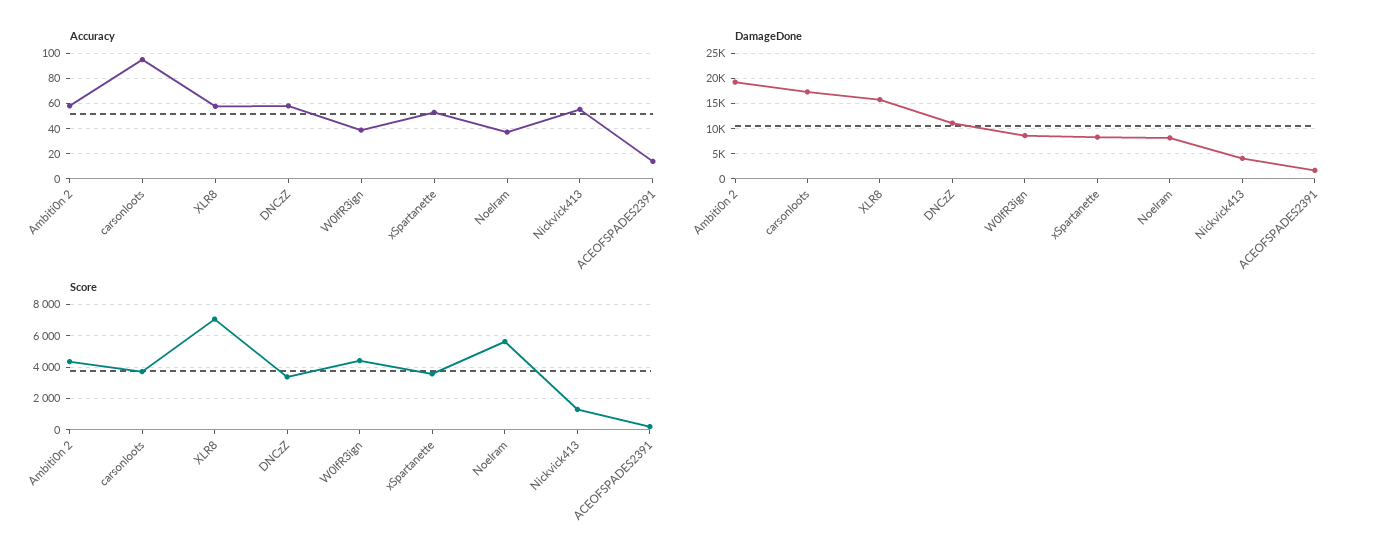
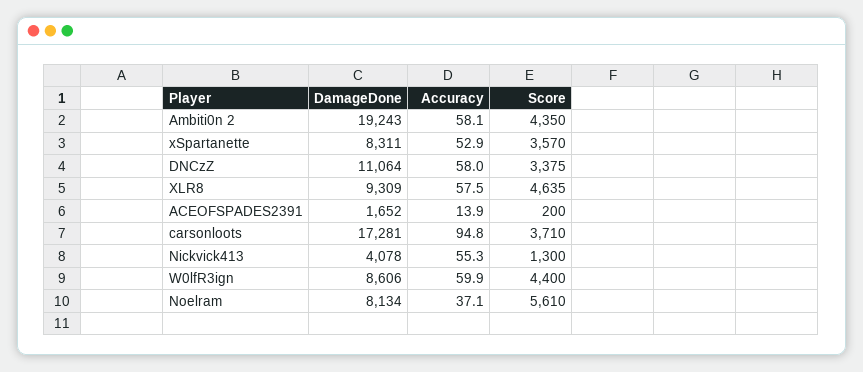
  {
    "Accuracy": {
      "Ambiti0n 2": 58.1,
      "carsonloots": 94.8,
      "XLR8": 57.5,
      "DNCzZ": 58,
-     "W0lfR3ign": 40,
+     "W0lfR3ign": 59.9,
      "xSpartanette": 52.9,
      "Noelram": 37.1,
      "Nickvick413": 55.3,
      "ACEOFSPADES2391": 13.9
    },
    "DamageDone": {
      "Ambiti0n 2": 19243,
      "carsonloots": 17281,
-     "XLR8": 15000,
+     "XLR8": 9309,
      "DNCzZ": 11064,
      "W0lfR3ign": 8606,
      "xSpartanette": 8311,
      "Noelram": 8134,
      "Nickvick413": 4078,
      "ACEOFSPADES2391": 1652
    },
    "Score": {
      "Ambiti0n 2": 4350,
      "carsonloots": 3710,
-     "XLR8": 7000,
+     "XLR8": 4635,
      "DNCzZ": 3375,
      "W0lfR3ign": 4400,
      "xSpartanette": 3570,
      "Noelram": 5610,
      "Nickvick413": 1300,
      "ACEOFSPADES2391": 200
    }
  }

